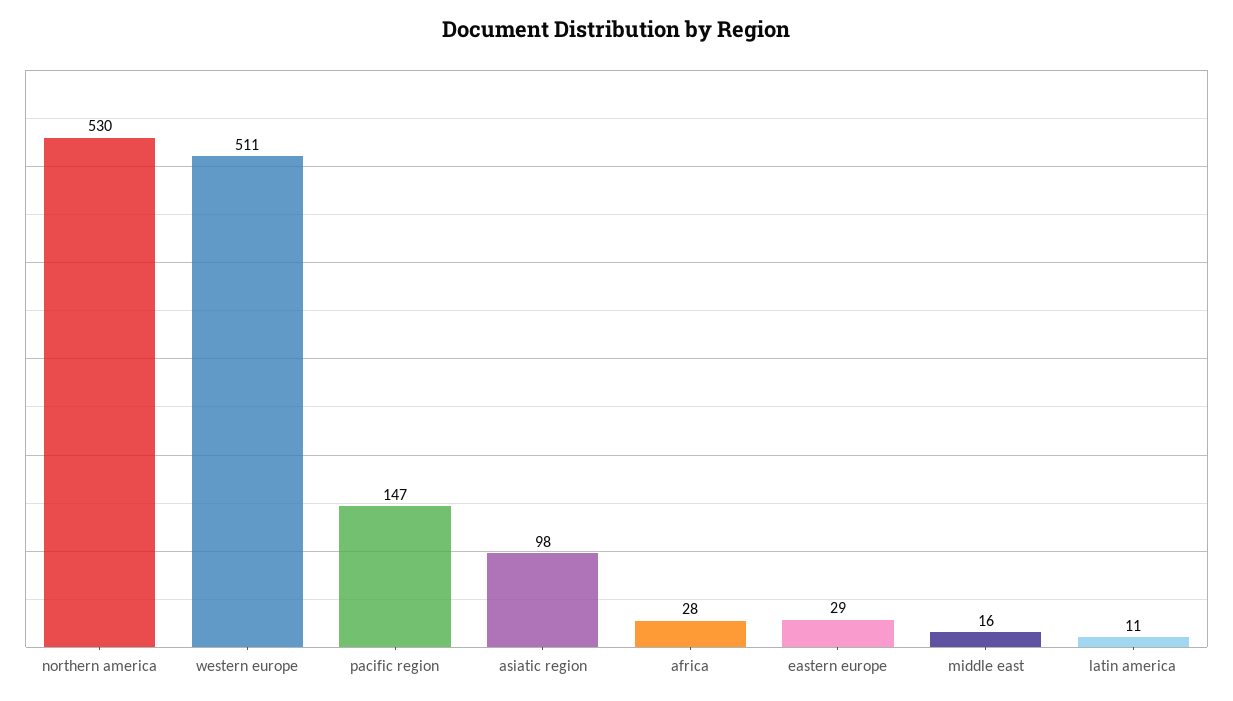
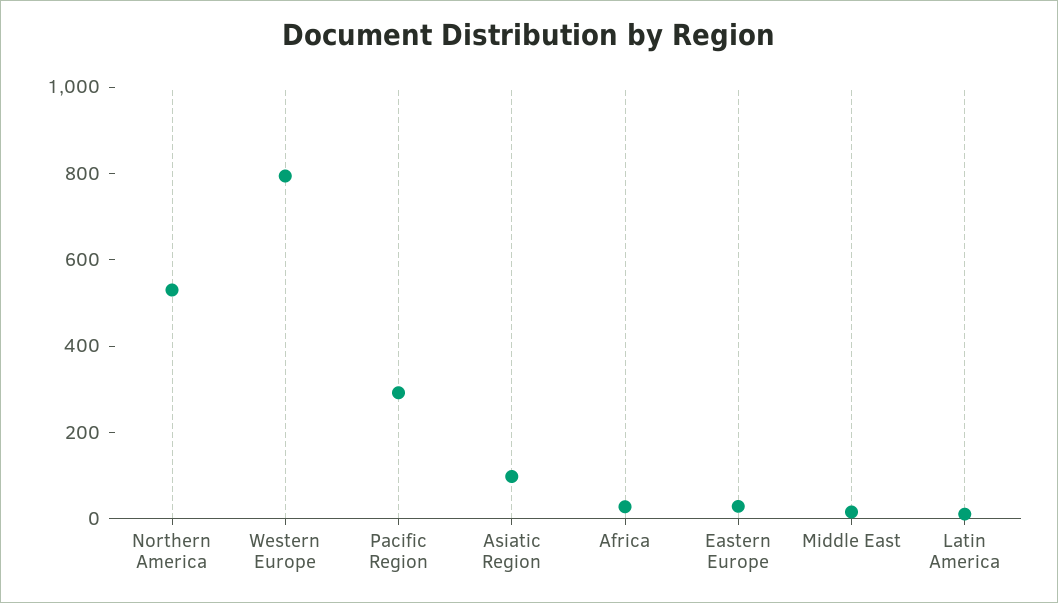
  {
    "northern america": 530,
-   "western europe": 511,
+   "western europe": 800,
-   "pacific region": 147,
+   "pacific region": 300,
    "asiatic region": 98,
    "africa": 28,
    "eastern europe": 29,
    "middle east": 16,
    "latin america": 11
  }

